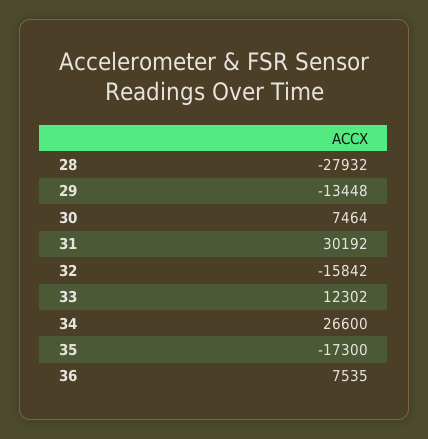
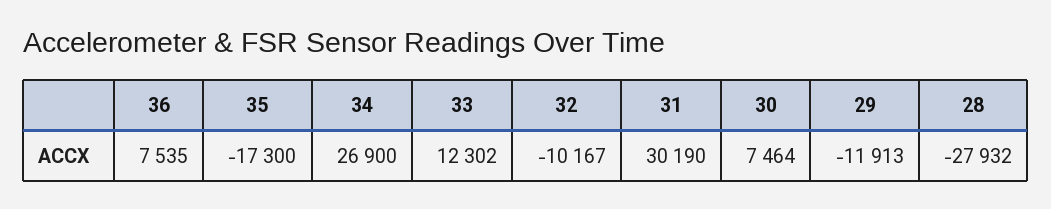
  {
    "28": -27932,
-   "29": -13448,
+   "29": -11913,
    "30": 7464,
-   "31": 30192,
+   "31": 30190,
-   "32": -15842,
+   "32": -10167,
    "33": 12302,
-   "34": 26600,
+   "34": 26900,
    "35": -17300,
    "36": 7535
  }

